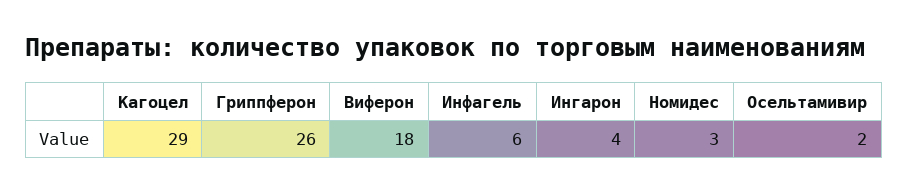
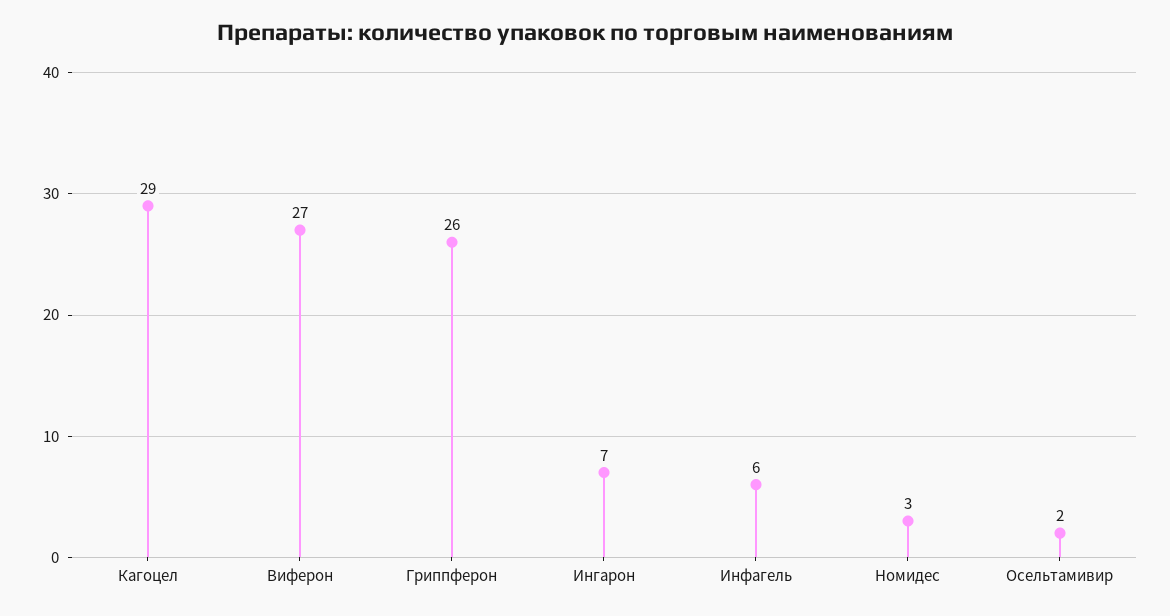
  {
    "Кагоцел": 29,
    "Гриппферон": 26,
-   "Виферон": 18,
+   "Виферон": 27,
    "Инфагель": 6,
-   "Ингарон": 4,
+   "Ингарон": 7,
    "Номидес": 3,
    "Осельтамивир": 2
  }

